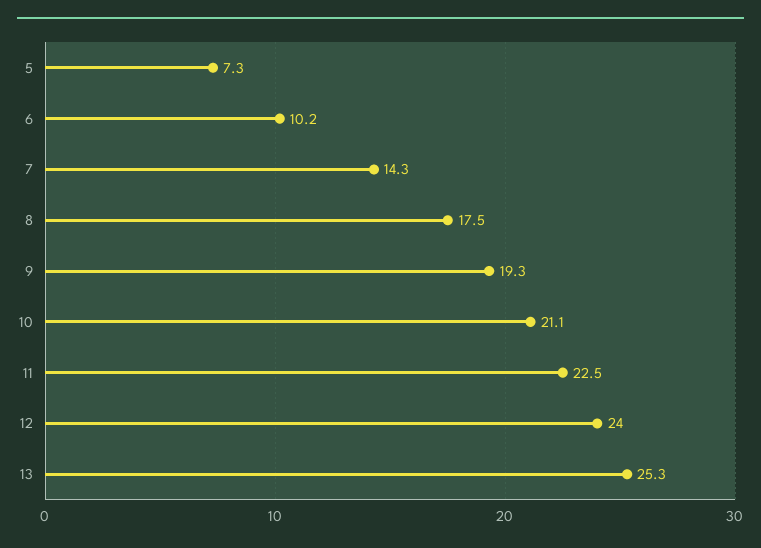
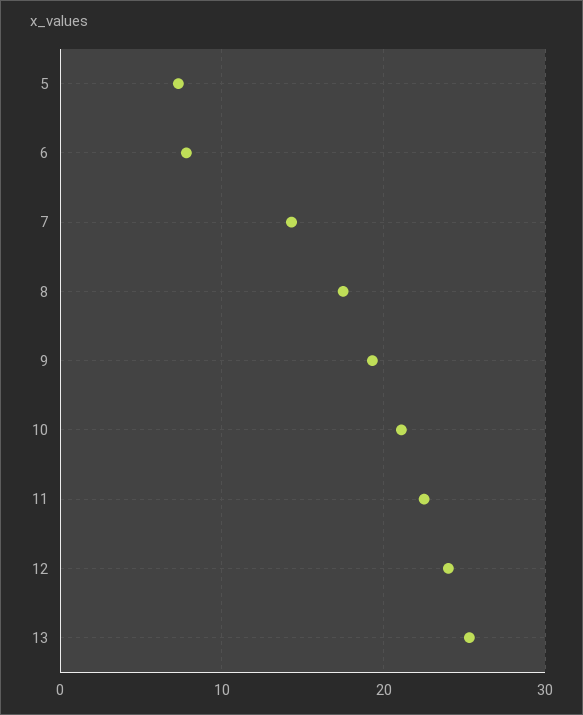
  {
    "5": 7.3,
-   "6": 10.2,
+   "6": 8,
    "7": 14.3,
    "8": 17.5,
    "9": 19.3,
    "10": 21.1,
    "11": 22.5,
    "12": 24,
    "13": 25.3
  }

